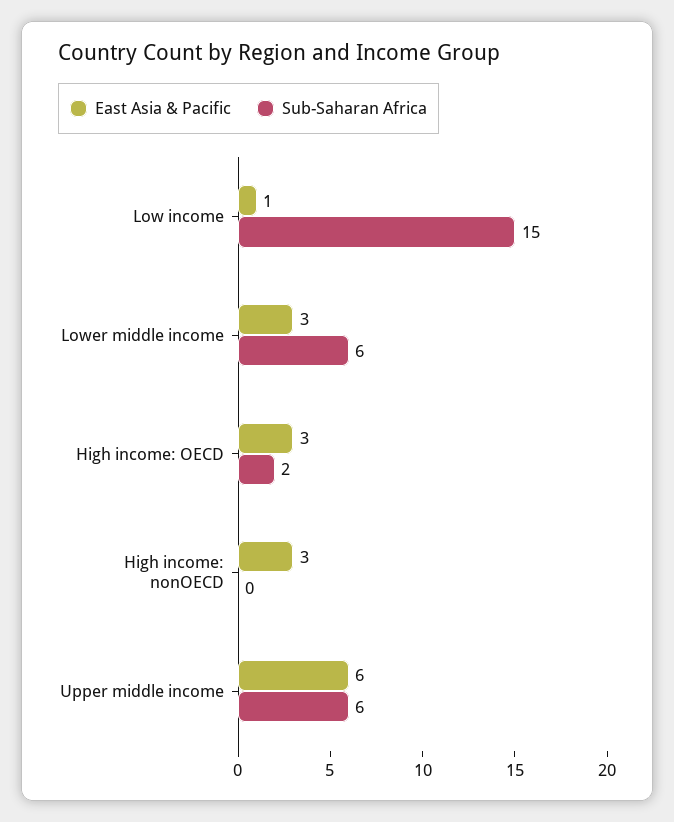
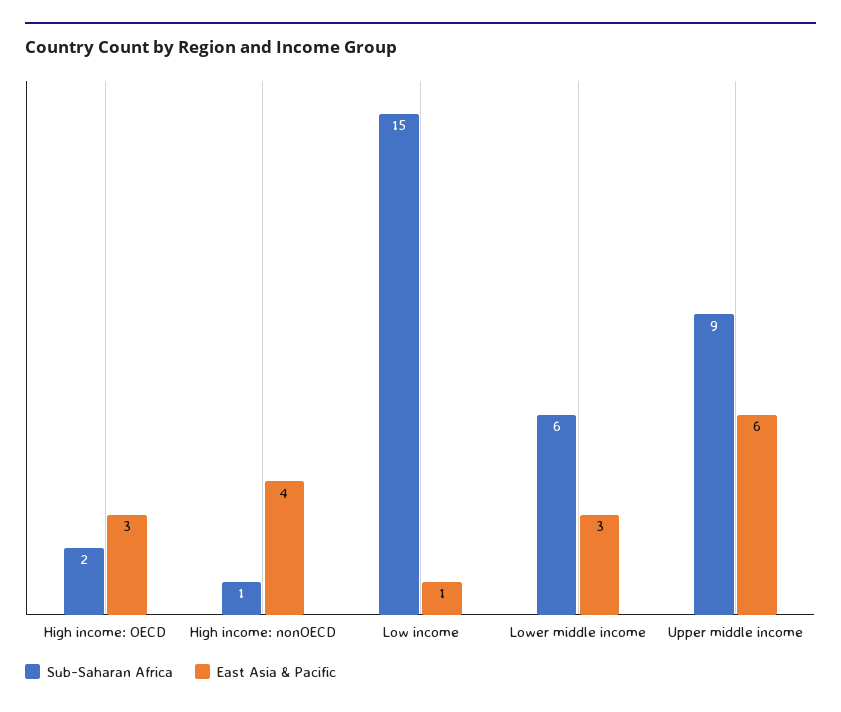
  {
    "East Asia & Pacific": {
      "Low income": 1,
      "Lower middle income": 3,
      "High income: OECD": 3,
-     "High income: nonOECD": 3,
+     "High income: nonOECD": 4,
      "Upper middle income": 6
    },
    "Sub-Saharan Africa": {
      "Low income": 15,
      "Lower middle income": 6,
      "High income: OECD": 2,
-     "High income: nonOECD": 0,
+     "High income: nonOECD": 1,
-     "Upper middle income": 6
+     "Upper middle income": 9
    }
  }

